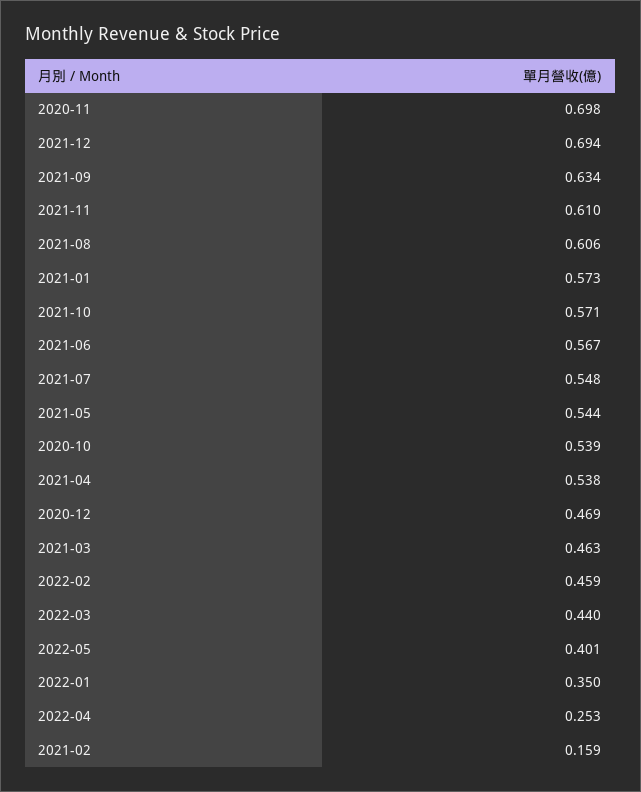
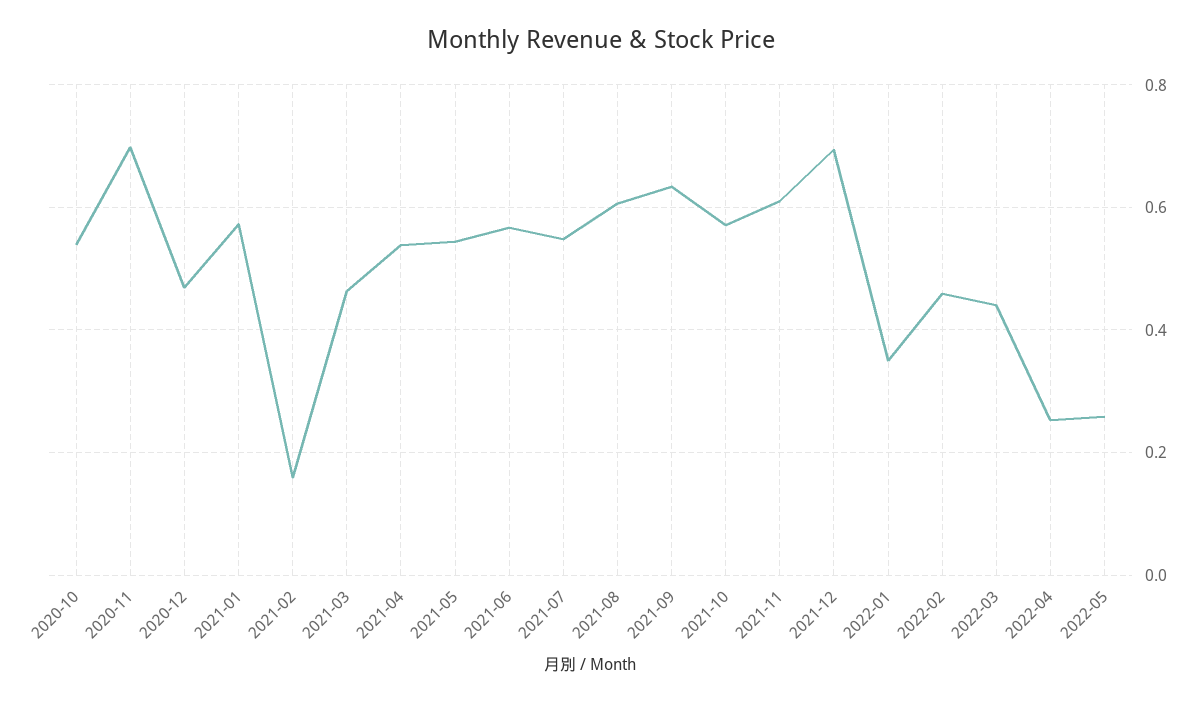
  {
    "2020-11": 0.698,
    "2021-12": 0.694,
    "2021-09": 0.634,
    "2021-11": 0.61,
    "2021-08": 0.606,
    "2021-01": 0.573,
    "2021-10": 0.571,
    "2021-06": 0.567,
    "2021-07": 0.548,
    "2021-05": 0.544,
    "2020-10": 0.539,
    "2021-04": 0.538,
    "2020-12": 0.469,
    "2021-03": 0.463,
    "2022-02": 0.459,
    "2022-03": 0.44,
-   "2022-05": 0.401,
+   "2022-05": 0.26,
    "2022-01": 0.35,
    "2022-04": 0.253,
    "2021-02": 0.159
  }

